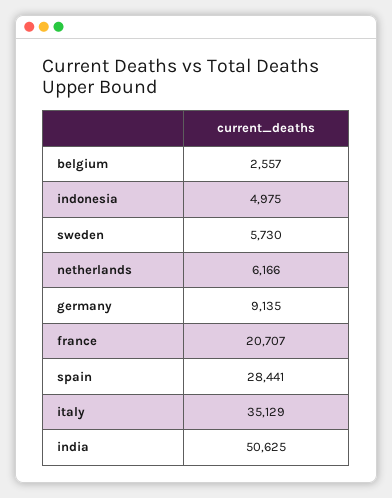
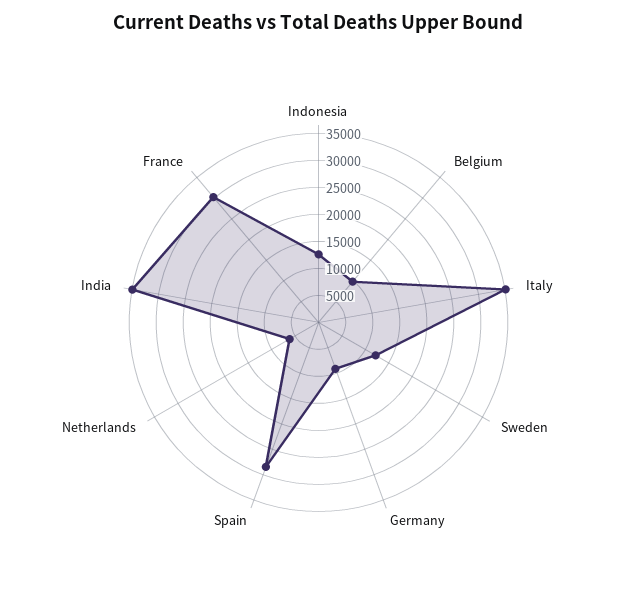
  {
-   "belgium": 2557,
+   "belgium": 10000,
-   "indonesia": 4975,
+   "indonesia": 12500,
-   "sweden": 5730,
+   "sweden": 12500,
    "netherlands": 6166,
    "germany": 9135,
-   "france": 20707,
+   "france": 30000,
    "spain": 28441,
    "italy": 35129,
-   "india": 50625
+   "india": 35000
  }

